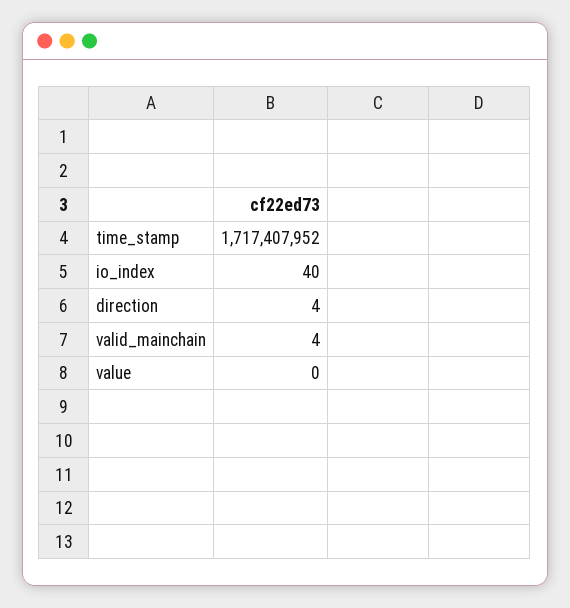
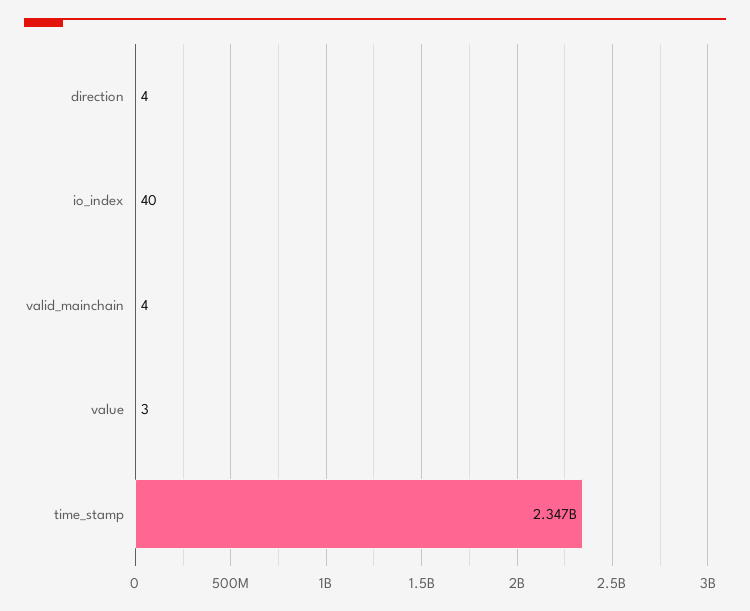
  {
-   "time_stamp": 1717407952,
+   "time_stamp": 2347000000,
    "io_index": 40,
    "direction": 4,
    "valid_mainchain": 4,
-   "value": 0
+   "value": 3
  }

